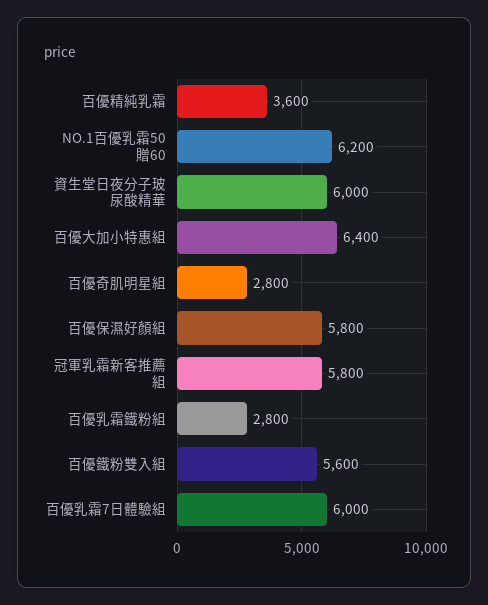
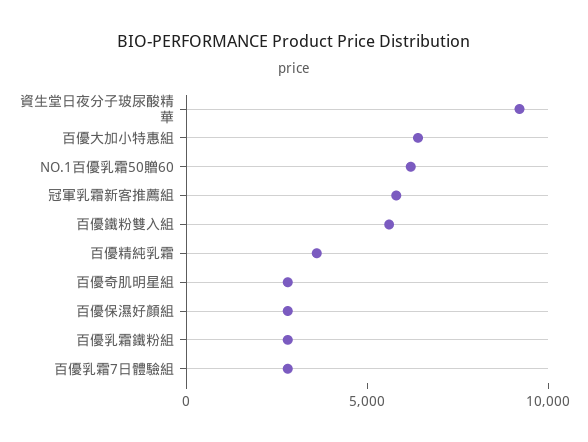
  {
    "百優精純乳霜": 3600,
    "NO.1百優乳霜50贈60": 6200,
-   "資生堂日夜分子玻尿酸精華": 6000,
+   "資生堂日夜分子玻尿酸精華": 9000,
    "百優大加小特惠組": 6400,
    "百優奇肌明星組": 2800,
-   "百優保濕好顏組": 5800,
+   "百優保濕好顏組": 3000,
    "冠軍乳霜新客推薦組": 5800,
    "百優乳霜鐵粉組": 2800,
    "百優鐵粉雙入組": 5600,
-   "百優乳霜7日體驗組": 6000
+   "百優乳霜7日體驗組": 3000
  }

